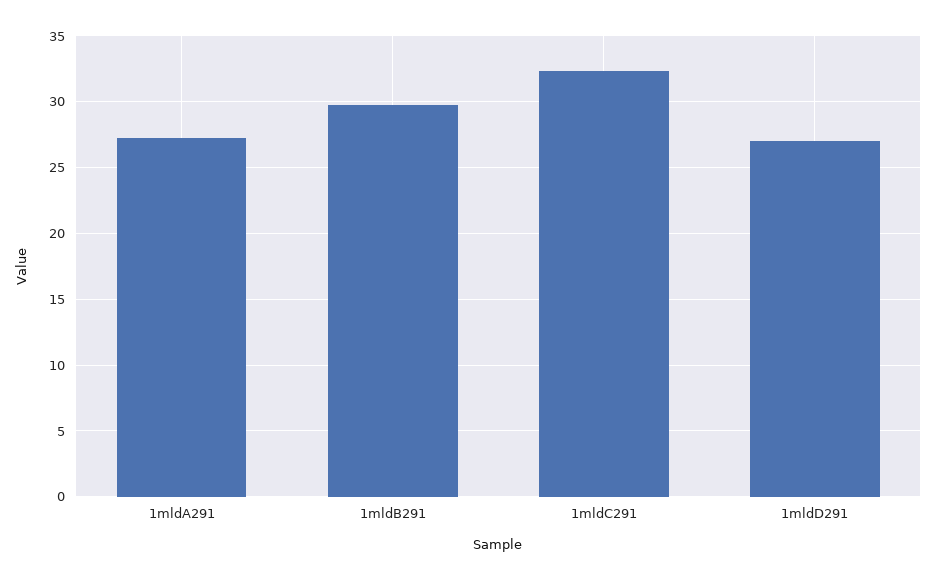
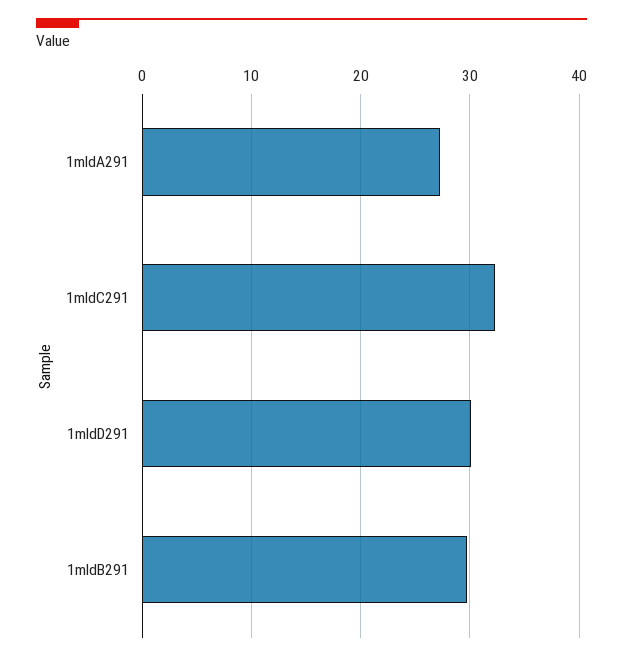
  {
    "1mldA291": 27.5,
    "1mldB291": 29.5,
    "1mldC291": 32.5,
-   "1mldD291": 27
+   "1mldD291": 30
  }

